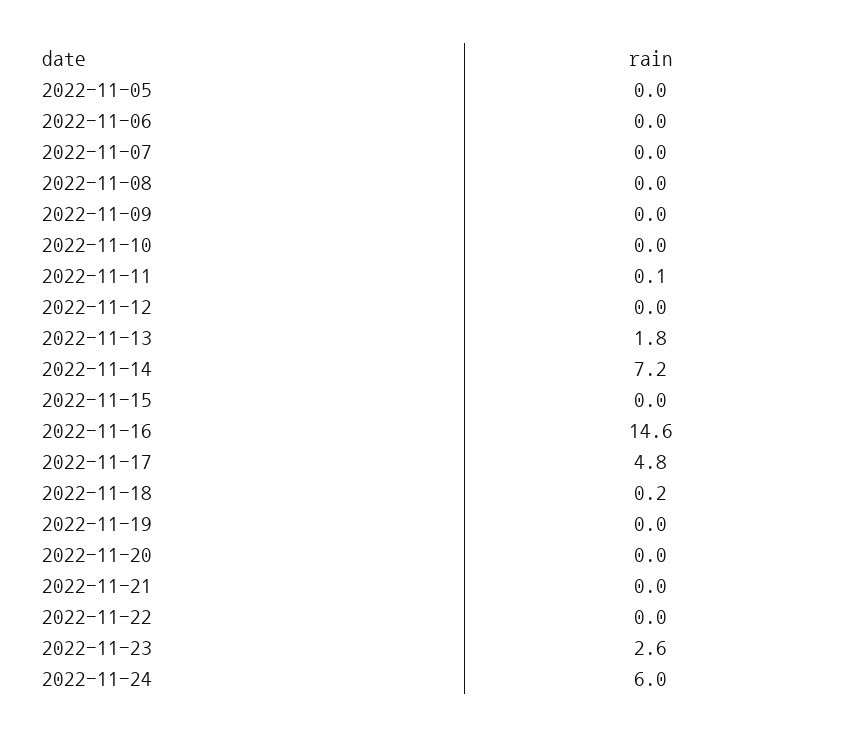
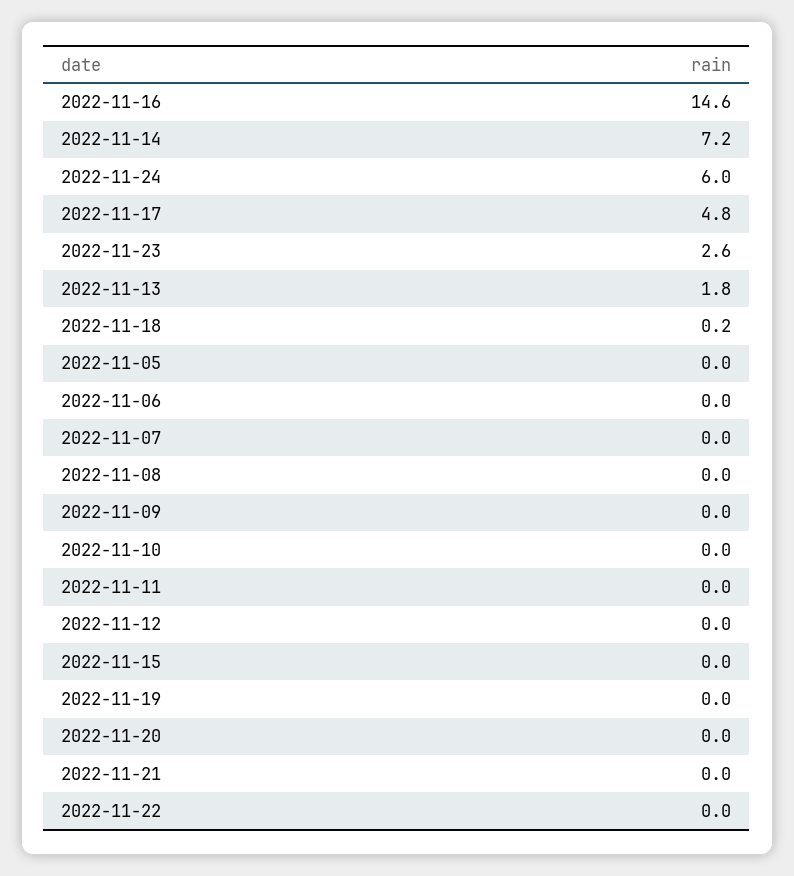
  {
    "2022-11-05": 0,
    "2022-11-06": 0,
    "2022-11-07": 0,
    "2022-11-08": 0,
    "2022-11-09": 0,
    "2022-11-10": 0,
-   "2022-11-11": 0.1,
+   "2022-11-11": 0,
    "2022-11-12": 0,
    "2022-11-13": 1.8,
    "2022-11-14": 7.2,
    "2022-11-15": 0,
    "2022-11-16": 14.6,
    "2022-11-17": 4.8,
    "2022-11-18": 0.2,
    "2022-11-19": 0,
    "2022-11-20": 0,
    "2022-11-21": 0,
    "2022-11-22": 0,
    "2022-11-23": 2.6,
    "2022-11-24": 6
  }

